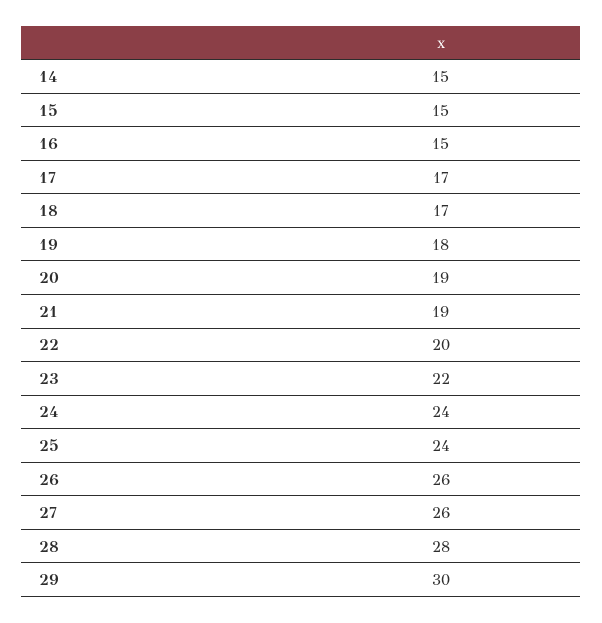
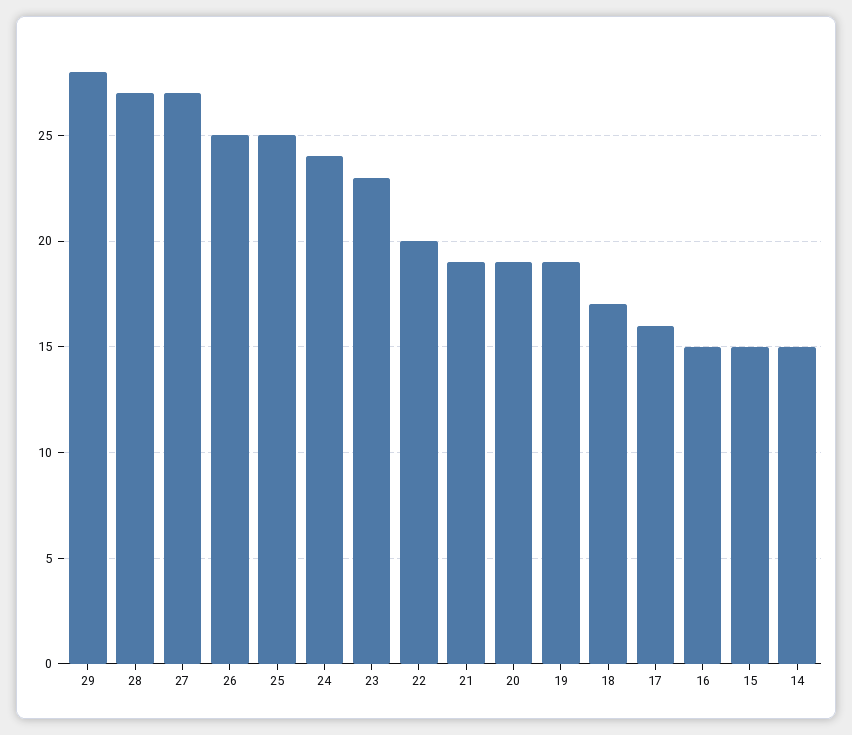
  {
    "14": 15,
    "15": 15,
    "16": 15,
-   "17": 17,
+   "17": 16,
    "18": 17,
-   "19": 18,
+   "19": 19,
    "20": 19,
    "21": 19,
    "22": 20,
-   "23": 22,
+   "23": 23,
    "24": 24,
-   "25": 24,
+   "25": 25,
-   "26": 26,
+   "26": 25,
-   "27": 26,
+   "27": 27,
-   "28": 28,
+   "28": 27,
-   "29": 30
+   "29": 28
  }

